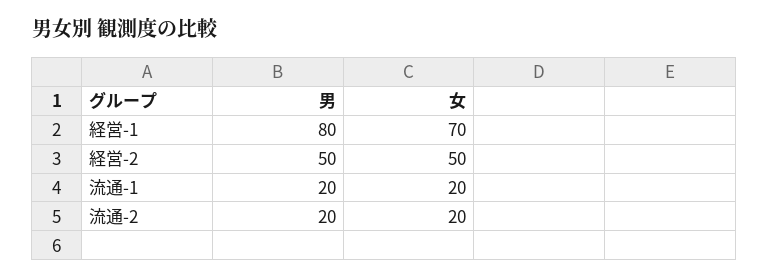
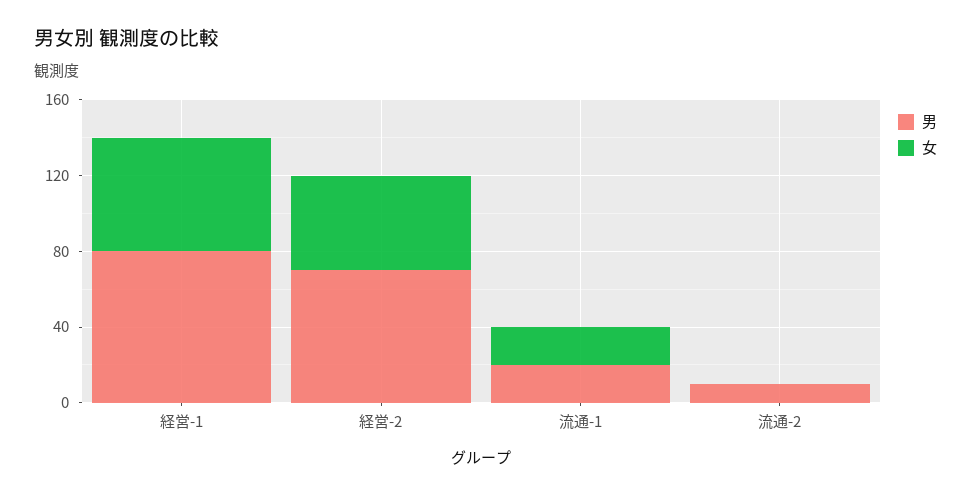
  {
    "男": {
      "経営-1": 80,
-     "経営-2": 50,
+     "経営-2": 70,
      "流通-1": 20,
-     "流通-2": 20
+     "流通-2": 10
    },
    "女": {
-     "経営-1": 70,
+     "経営-1": 60,
      "経営-2": 50,
      "流通-1": 20,
-     "流通-2": 20
+     "流通-2": 0
    }
  }

